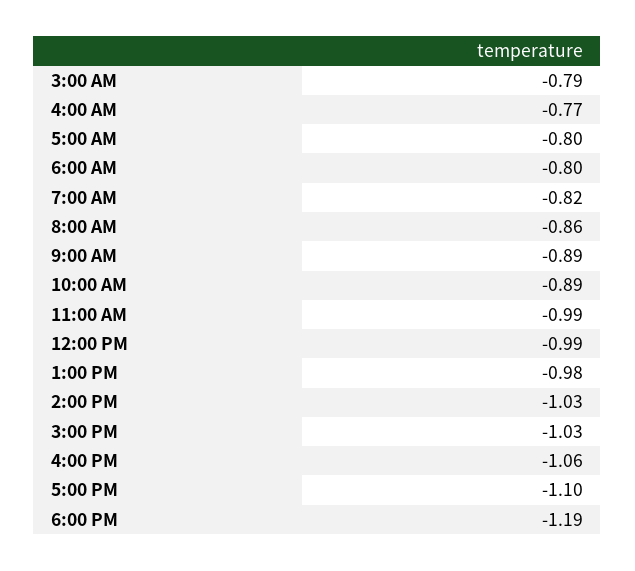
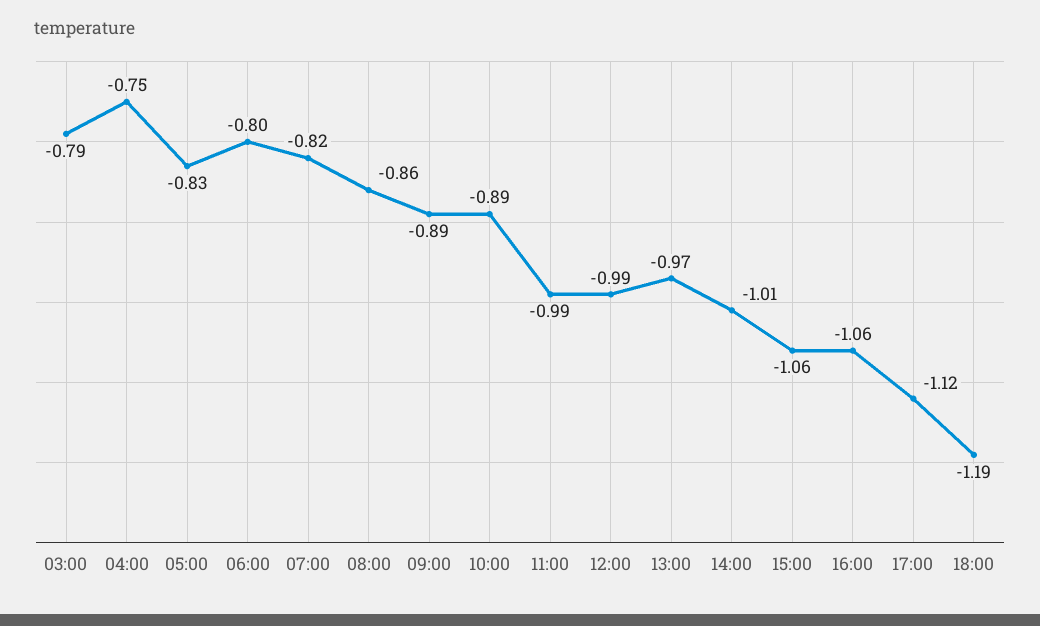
  {
    "3:00 AM": -0.79,
-   "4:00 AM": -0.77,
+   "4:00 AM": -0.75,
-   "5:00 AM": -0.8,
+   "5:00 AM": -0.83,
    "6:00 AM": -0.8,
    "7:00 AM": -0.82,
    "8:00 AM": -0.86,
    "9:00 AM": -0.89,
    "10:00 AM": -0.89,
    "11:00 AM": -0.99,
    "12:00 PM": -0.99,
-   "1:00 PM": -0.98,
+   "1:00 PM": -0.97,
-   "2:00 PM": -1.03,
+   "2:00 PM": -1.01,
-   "3:00 PM": -1.03,
+   "3:00 PM": -1.06,
    "4:00 PM": -1.06,
-   "5:00 PM": -1.1,
+   "5:00 PM": -1.12,
    "6:00 PM": -1.19
  }

